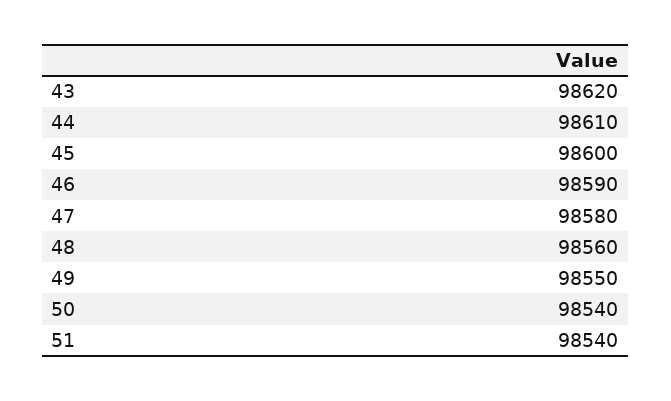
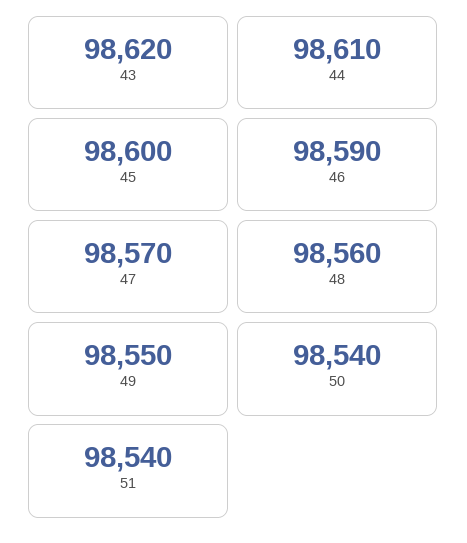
  {
    "43": 98620,
    "44": 98610,
    "45": 98600,
    "46": 98590,
-   "47": 98580,
+   "47": 98570,
    "48": 98560,
    "49": 98550,
    "50": 98540,
    "51": 98540
  }

